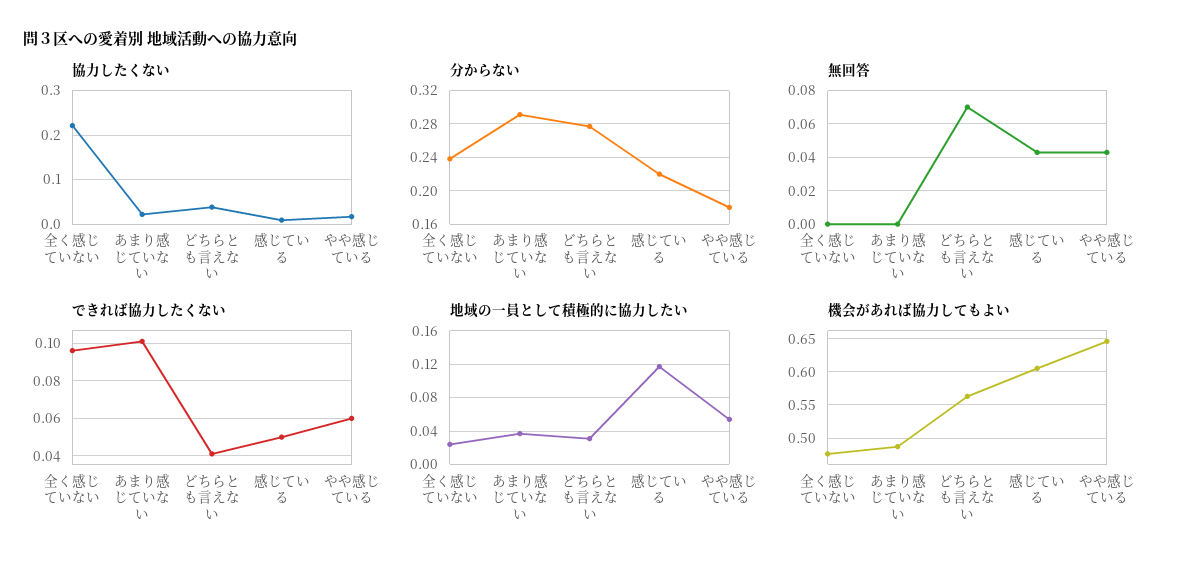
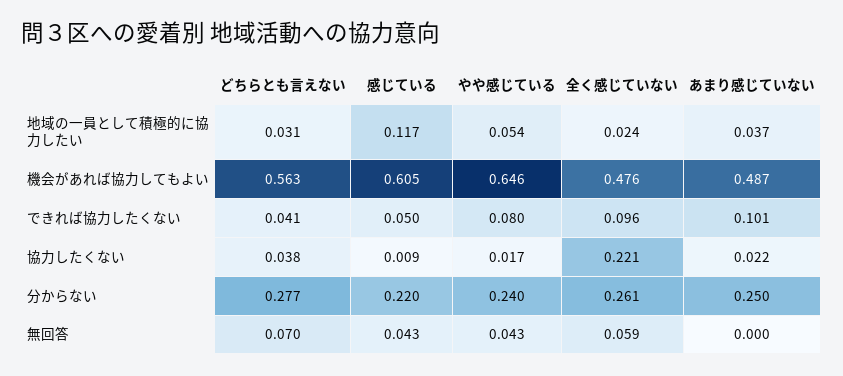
  {
    "協力したくない": {
      "全く感じていない": 0.221,
      "あまり感じていない": 0.022,
      "どちらとも言えない": 0.038,
      "感じている": 0.009,
      "やや感じている": 0.017
    },
    "分からない": {
-     "全く感じていない": 0.24,
+     "全く感じていない": 0.261,
-     "あまり感じていない": 0.29,
+     "あまり感じていない": 0.25,
      "どちらとも言えない": 0.277,
      "感じている": 0.22,
-     "やや感じている": 0.18
+     "やや感じている": 0.24
    },
    "無回答": {
-     "全く感じていない": 0,
+     "全く感じていない": 0.059,
      "あまり感じていない": 0,
      "どちらとも言えない": 0.07,
      "感じている": 0.043,
      "やや感じている": 0.043
    },
    "できれば協力したくない": {
      "全く感じていない": 0.096,
      "あまり感じていない": 0.101,
      "どちらとも言えない": 0.041,
      "感じている": 0.05,
-     "やや感じている": 0.06
+     "やや感じている": 0.08
    },
    "地域の一員として積極的に協力したい": {
      "全く感じていない": 0.024,
      "あまり感じていない": 0.037,
      "どちらとも言えない": 0.031,
      "感じている": 0.117,
      "やや感じている": 0.054
    },
    "機会があれば協力してもよい": {
      "全く感じていない": 0.476,
      "あまり感じていない": 0.487,
      "どちらとも言えない": 0.563,
      "感じている": 0.605,
      "やや感じている": 0.646
    }
  }

